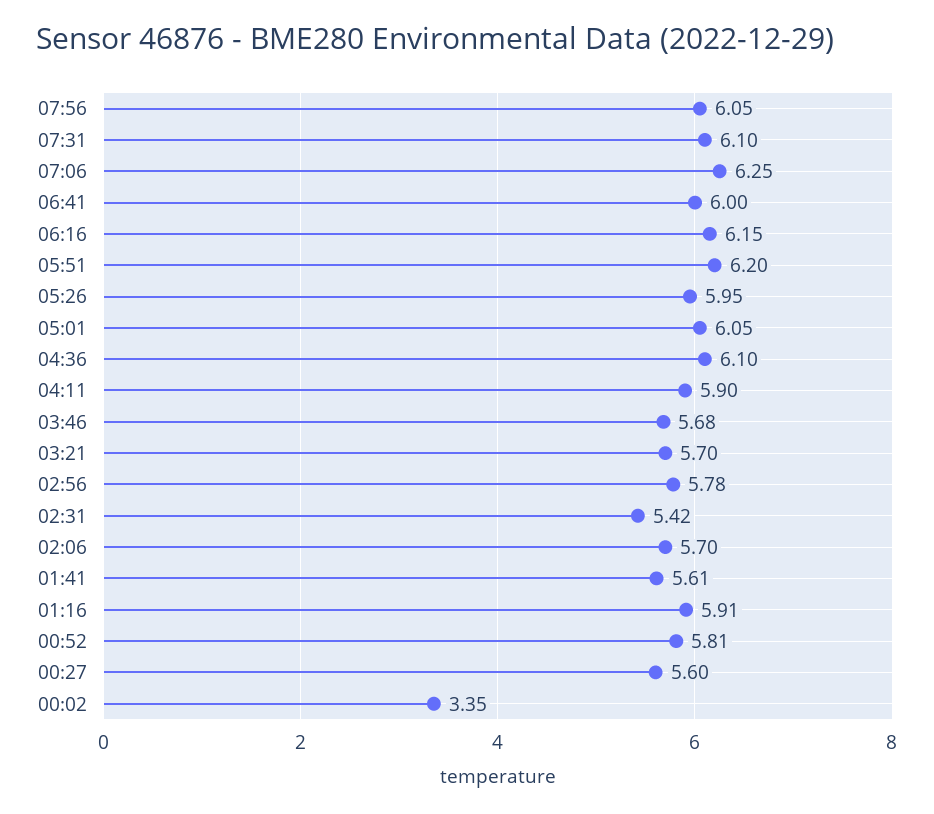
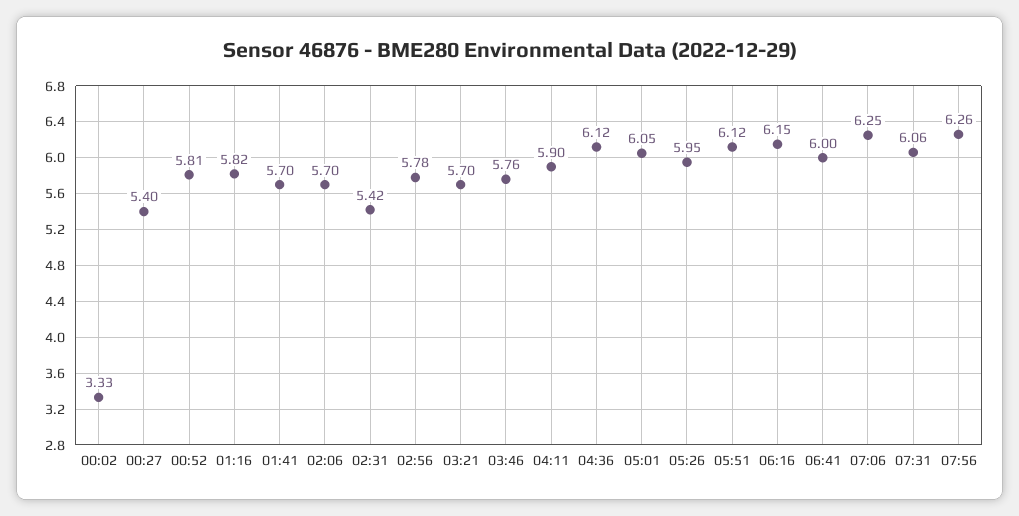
  {
-   "07:56": 6.05,
+   "07:56": 6.26,
-   "07:31": 6.1,
+   "07:31": 6.06,
    "07:06": 6.25,
    "06:41": 6,
    "06:16": 6.15,
-   "05:51": 6.2,
+   "05:51": 6.12,
    "05:26": 5.95,
    "05:01": 6.05,
-   "04:36": 6.1,
+   "04:36": 6.12,
    "04:11": 5.9,
-   "03:46": 5.68,
+   "03:46": 5.76,
    "03:21": 5.7,
    "02:56": 5.78,
    "02:31": 5.42,
    "02:06": 5.7,
-   "01:41": 5.61,
+   "01:41": 5.7,
-   "01:16": 5.91,
+   "01:16": 5.82,
    "00:52": 5.81,
-   "00:27": 5.6,
+   "00:27": 5.4,
-   "00:02": 3.35
+   "00:02": 3.33
  }

